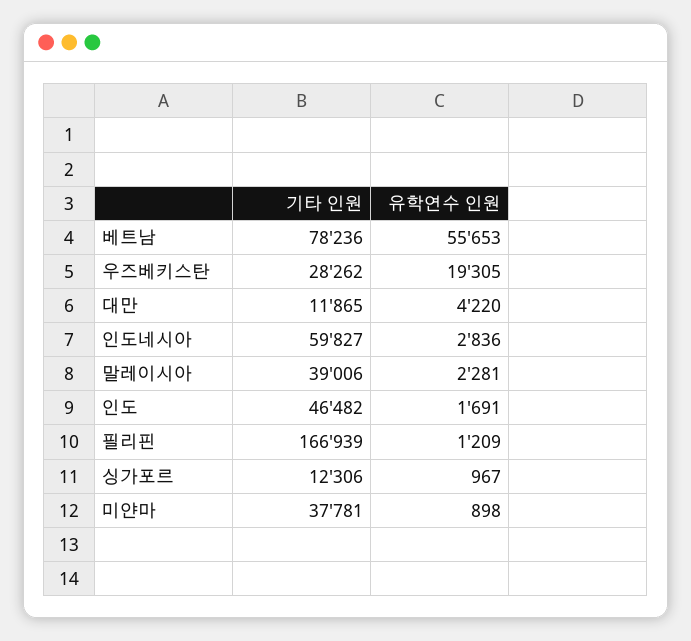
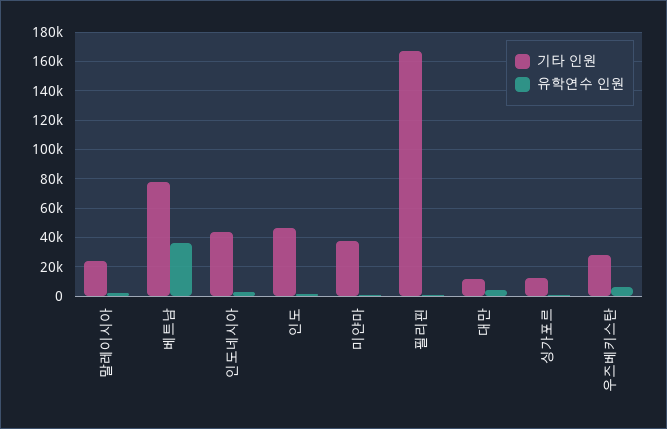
  {
    "기타 인원": {
      "베트남": 78236,
      "우즈베키스탄": 28262,
      "대만": 11865,
-     "인도네시아": 59827,
+     "인도네시아": 45000,
-     "말레이시아": 39006,
+     "말레이시아": 25000,
      "인도": 46482,
      "필리핀": 166939,
      "싱가포르": 12306,
      "미얀마": 37781
    },
    "유학연수 인원": {
-     "베트남": 55653,
+     "베트남": 35000,
-     "우즈베키스탄": 19305,
+     "우즈베키스탄": 5000,
      "대만": 4220,
      "인도네시아": 2836,
      "말레이시아": 2281,
      "인도": 1691,
      "필리핀": 1209,
      "싱가포르": 967,
      "미얀마": 898
    }
  }

